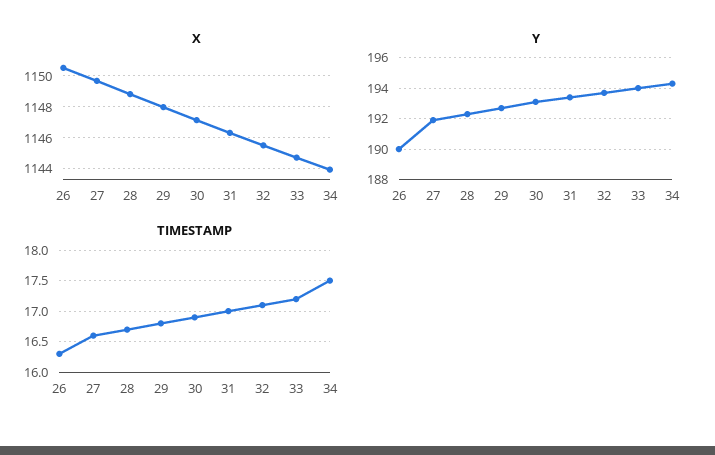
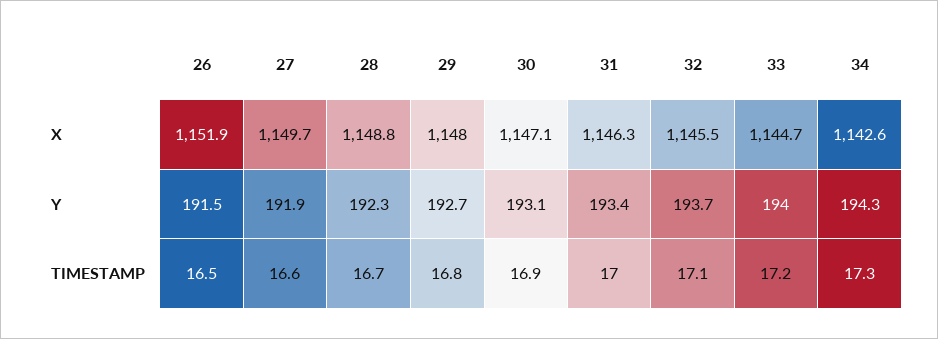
  {
    "X": {
-     "26": 1150.5,
+     "26": 1151.9,
      "27": 1149.7,
      "28": 1148.8,
      "29": 1148,
      "30": 1147.1,
      "31": 1146.3,
      "32": 1145.5,
      "33": 1144.7,
-     "34": 1144
+     "34": 1142.6
    },
    "Y": {
-     "26": 190,
+     "26": 191.5,
      "27": 191.9,
      "28": 192.3,
      "29": 192.7,
      "30": 193.1,
      "31": 193.4,
      "32": 193.7,
      "33": 194,
      "34": 194.3
    },
    "TIMESTAMP": {
-     "26": 16.3,
+     "26": 16.5,
      "27": 16.6,
      "28": 16.7,
      "29": 16.8,
      "30": 16.9,
      "31": 17,
      "32": 17.1,
      "33": 17.2,
-     "34": 17.5
+     "34": 17.3
    }
  }

